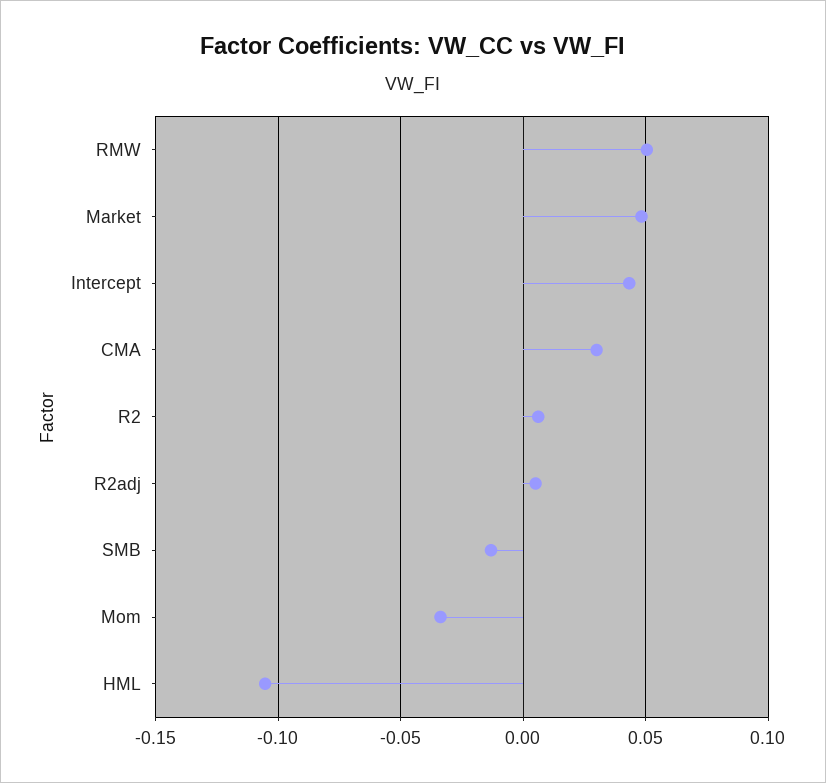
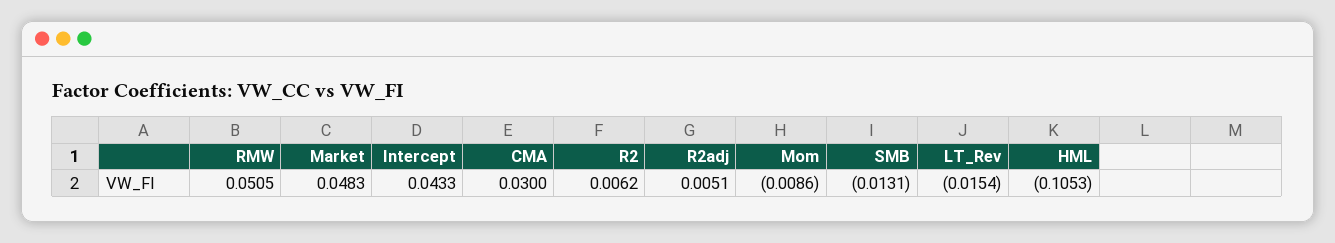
  {
    "RMW": 0.0505,
    "Market": 0.0483,
    "Intercept": 0.0433,
    "CMA": 0.03,
    "R2": 0.0062,
    "R2adj": 0.0051,
    "SMB": -0.0131,
-   "Mom": -0.035,
+   "Mom": -0.0086,
-   "HML": -0.1053
+   "HML": -0.1053,
+   "LT_Rev": -0.0154
  }

